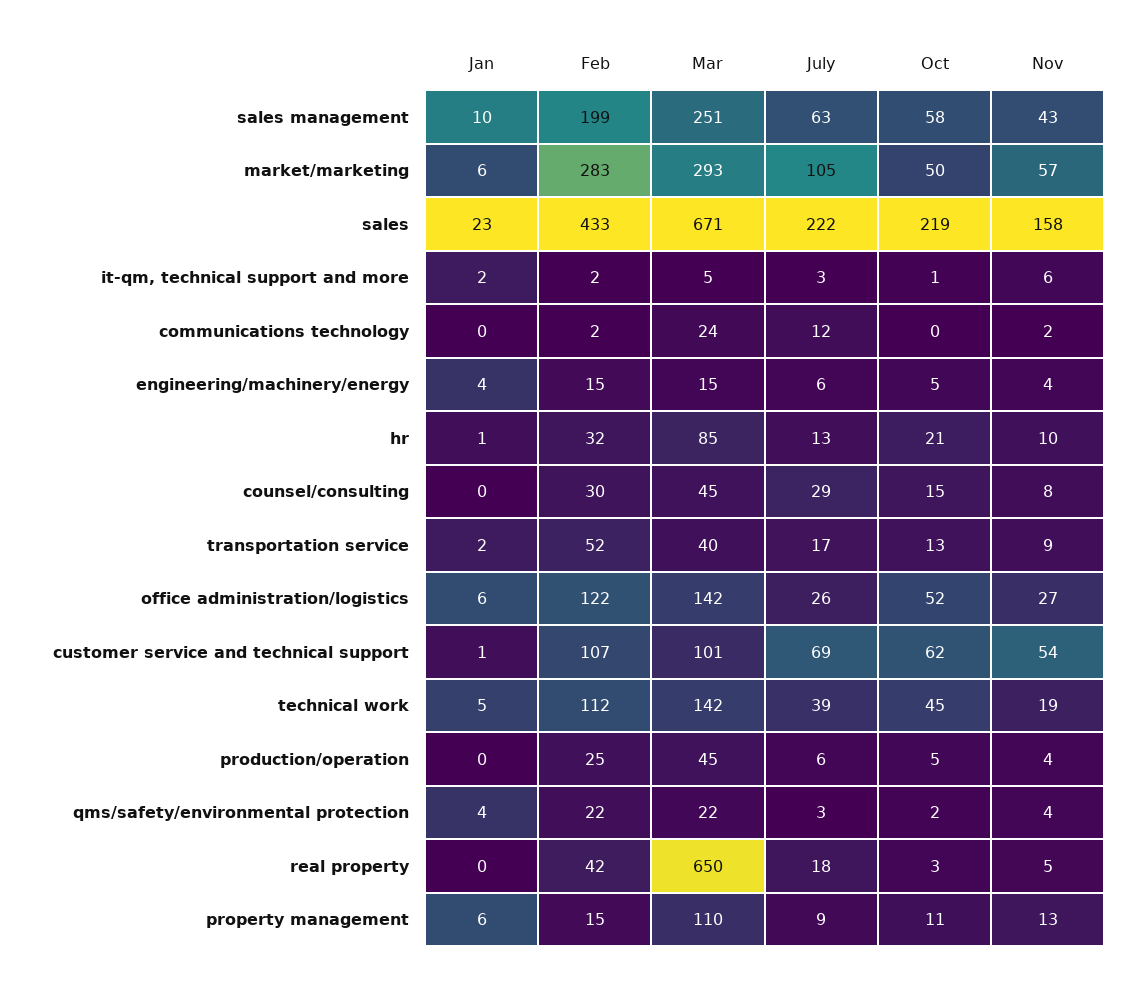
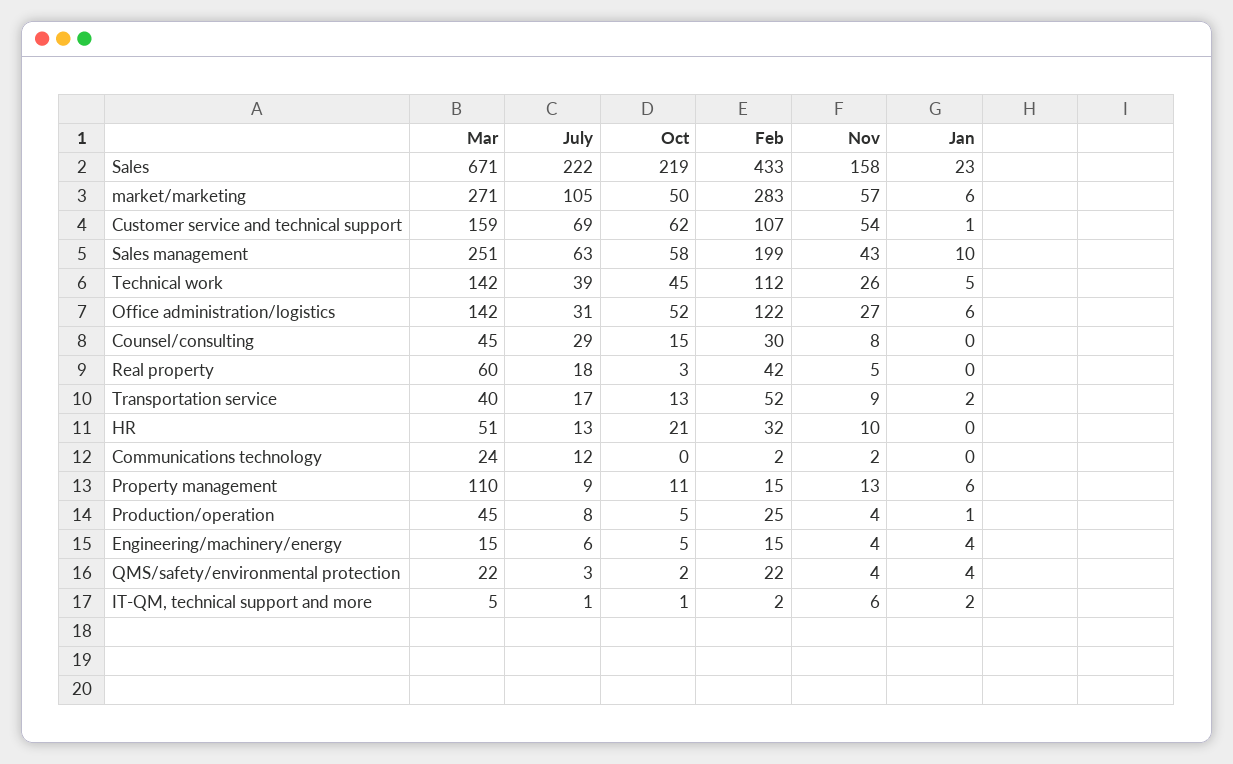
  {
    "Jan": {
      "sales management": 10,
      "market/marketing": 6,
      "sales": 23,
      "it-qm, technical support and more": 2,
      "communications technology": 0,
      "engineering/machinery/energy": 4,
-     "hr": 1,
+     "hr": 0,
      "counsel/consulting": 0,
      "transportation service": 2,
      "office administration/logistics": 6,
      "customer service and technical support": 1,
      "technical work": 5,
-     "production/operation": 0,
+     "production/operation": 1,
      "qms/safety/environmental protection": 4,
      "real property": 0,
      "property management": 6
    },
    "Feb": {
      "sales management": 199,
      "market/marketing": 283,
      "sales": 433,
      "it-qm, technical support and more": 2,
      "communications technology": 2,
      "engineering/machinery/energy": 15,
      "hr": 32,
      "counsel/consulting": 30,
      "transportation service": 52,
      "office administration/logistics": 122,
      "customer service and technical support": 107,
      "technical work": 112,
      "production/operation": 25,
      "qms/safety/environmental protection": 22,
      "real property": 42,
      "property management": 15
    },
    "Mar": {
      "sales management": 251,
-     "market/marketing": 293,
+     "market/marketing": 271,
      "sales": 671,
      "it-qm, technical support and more": 5,
      "communications technology": 24,
      "engineering/machinery/energy": 15,
-     "hr": 85,
+     "hr": 51,
      "counsel/consulting": 45,
      "transportation service": 40,
      "office administration/logistics": 142,
-     "customer service and technical support": 101,
+     "customer service and technical support": 159,
      "technical work": 142,
      "production/operation": 45,
      "qms/safety/environmental protection": 22,
-     "real property": 650,
+     "real property": 60,
      "property management": 110
    },
    "July": {
      "sales management": 63,
      "market/marketing": 105,
      "sales": 222,
-     "it-qm, technical support and more": 3,
+     "it-qm, technical support and more": 1,
      "communications technology": 12,
      "engineering/machinery/energy": 6,
      "hr": 13,
      "counsel/consulting": 29,
      "transportation service": 17,
-     "office administration/logistics": 26,
+     "office administration/logistics": 31,
      "customer service and technical support": 69,
      "technical work": 39,
-     "production/operation": 6,
+     "production/operation": 8,
      "qms/safety/environmental protection": 3,
      "real property": 18,
      "property management": 9
    },
    "Oct": {
      "sales management": 58,
      "market/marketing": 50,
      "sales": 219,
      "it-qm, technical support and more": 1,
      "communications technology": 0,
      "engineering/machinery/energy": 5,
      "hr": 21,
      "counsel/consulting": 15,
      "transportation service": 13,
      "office administration/logistics": 52,
      "customer service and technical support": 62,
      "technical work": 45,
      "production/operation": 5,
      "qms/safety/environmental protection": 2,
      "real property": 3,
      "property management": 11
    },
    "Nov": {
      "sales management": 43,
      "market/marketing": 57,
      "sales": 158,
      "it-qm, technical support and more": 6,
      "communications technology": 2,
      "engineering/machinery/energy": 4,
      "hr": 10,
      "counsel/consulting": 8,
      "transportation service": 9,
      "office administration/logistics": 27,
      "customer service and technical support": 54,
-     "technical work": 19,
+     "technical work": 26,
      "production/operation": 4,
      "qms/safety/environmental protection": 4,
      "real property": 5,
      "property management": 13
    }
  }

